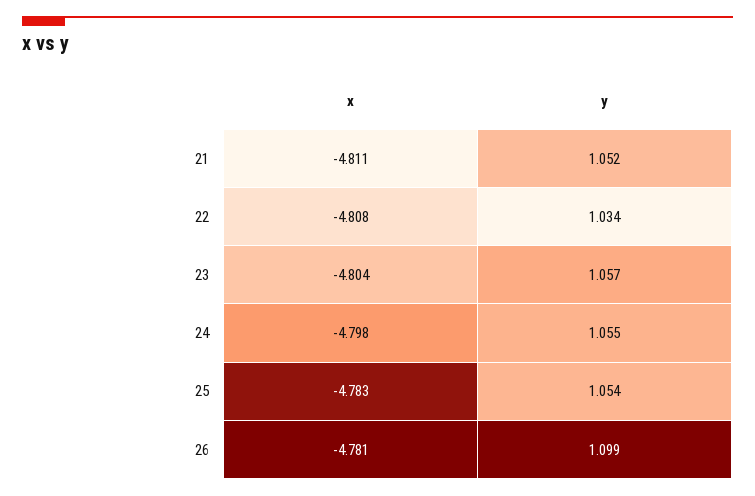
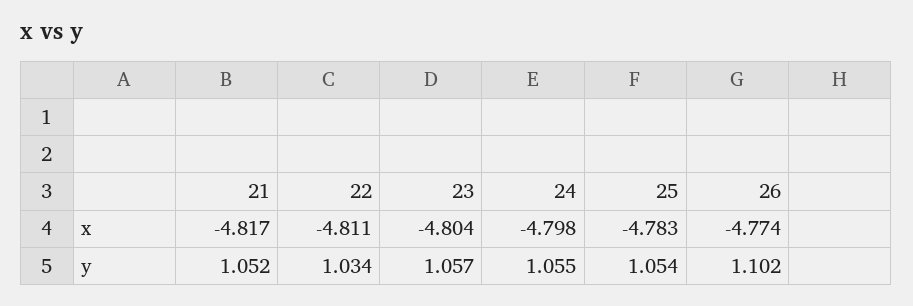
  {
    "x": {
-     "21": -4.811,
+     "21": -4.817,
-     "22": -4.808,
+     "22": -4.811,
      "23": -4.804,
      "24": -4.798,
      "25": -4.783,
-     "26": -4.781
+     "26": -4.774
    },
    "y": {
      "21": 1.052,
      "22": 1.034,
      "23": 1.057,
      "24": 1.055,
      "25": 1.054,
-     "26": 1.099
+     "26": 1.102
    }
  }

